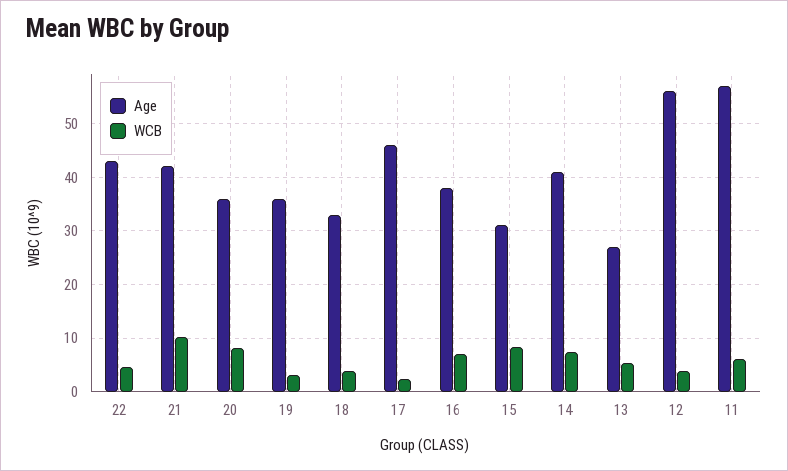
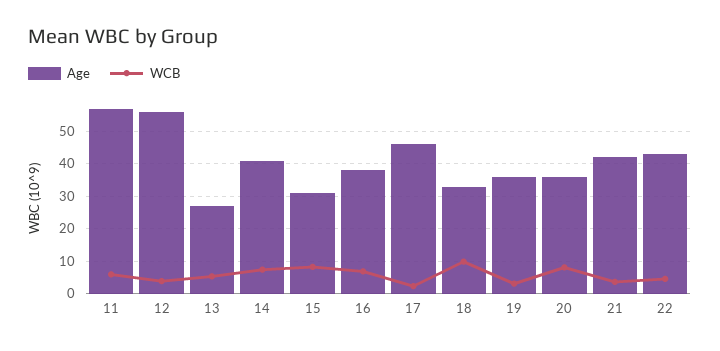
  {
    "Age": {
      "22": 44,
      "21": 42,
      "20": 36,
      "19": 36,
      "18": 34,
      "17": 46,
      "16": 38,
      "15": 32,
      "14": 42,
      "13": 28,
      "12": 56,
      "11": 58
    },
    "WCB": {
      "22": 4,
-     "21": 10,
+     "21": 4,
      "20": 8,
      "19": 4,
-     "18": 4,
+     "18": 10,
      "17": 2,
      "16": 6,
      "15": 8,
      "14": 8,
      "13": 6,
      "12": 4,
      "11": 6
    }
  }

